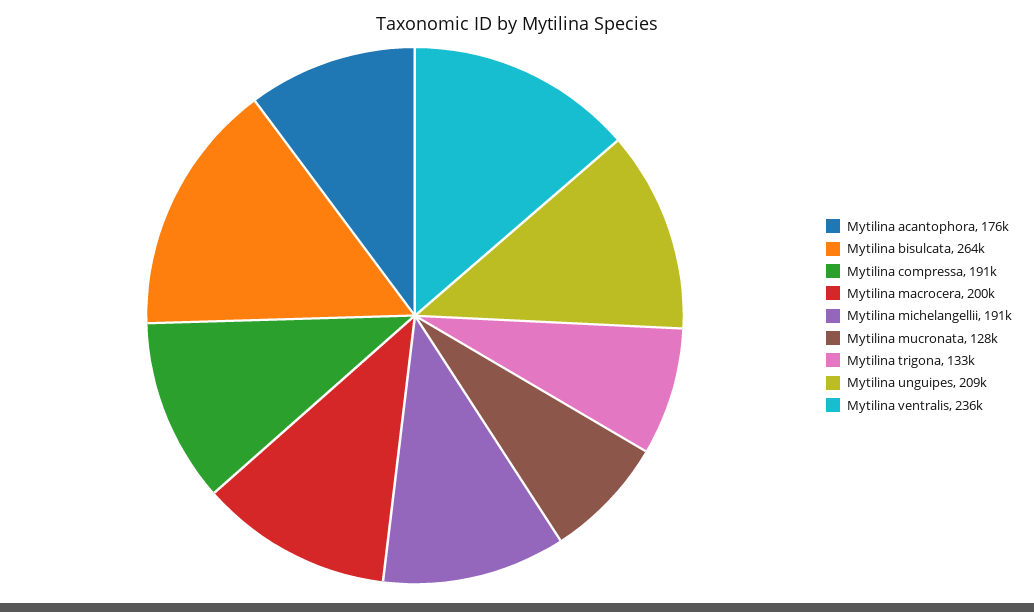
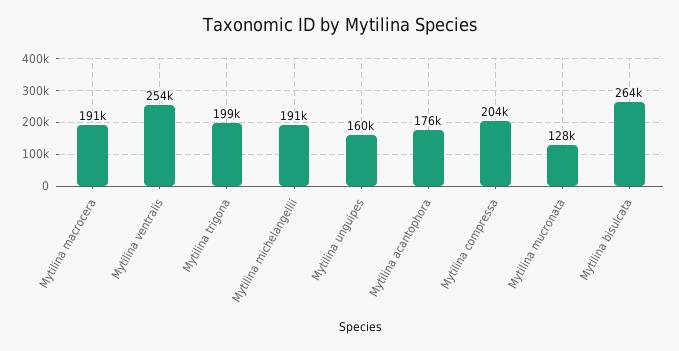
  {
    "Mytilina acantophora": 176000,
    "Mytilina bisulcata": 264000,
-   "Mytilina compressa": 191000,
+   "Mytilina compressa": 204000,
-   "Mytilina macrocera": 200000,
+   "Mytilina macrocera": 191000,
    "Mytilina michelangellii": 191000,
    "Mytilina mucronata": 128000,
-   "Mytilina trigona": 133000,
+   "Mytilina trigona": 199000,
-   "Mytilina unguipes": 209000,
+   "Mytilina unguipes": 160000,
-   "Mytilina ventralis": 236000
+   "Mytilina ventralis": 254000
  }

